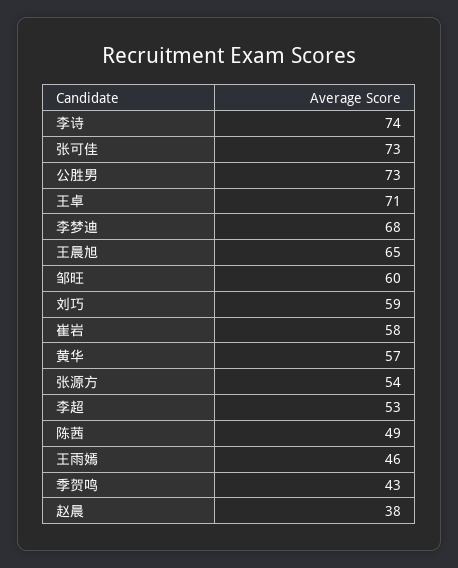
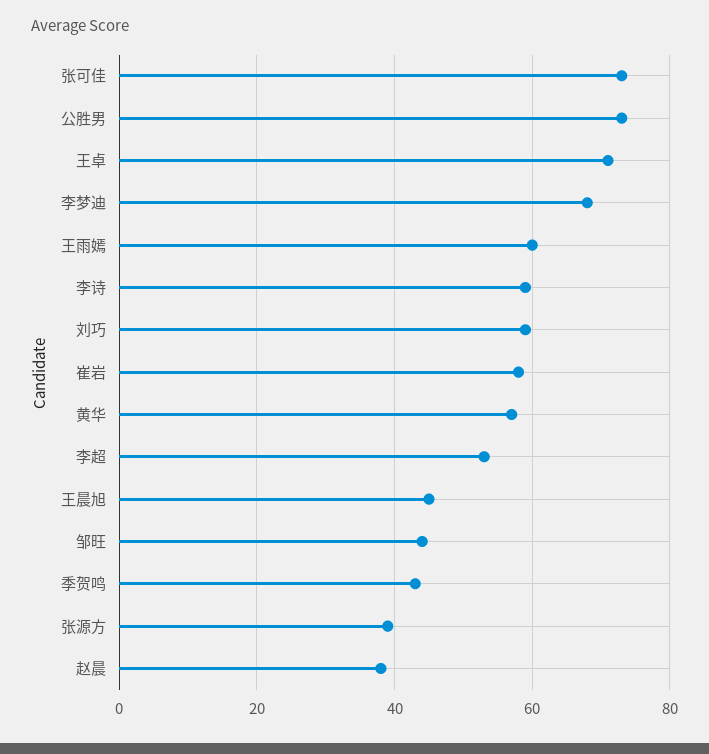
  {
-   "李诗": 74,
+   "李诗": 60,
    "张可佳": 73,
    "公胜男": 73,
    "王卓": 71,
    "李梦迪": 68,
-   "王晨旭": 65,
+   "王晨旭": 45,
-   "邹旺": 60,
+   "邹旺": 45,
    "刘巧": 59,
    "崔岩": 58,
    "黄华": 57,
-   "张源方": 54,
+   "张源方": 40,
    "李超": 53,
-   "陈茜": 49,
-   "王雨嫣": 46,
+   "王雨嫣": 60,
    "季贺鸣": 43,
    "赵晨": 38
  }

